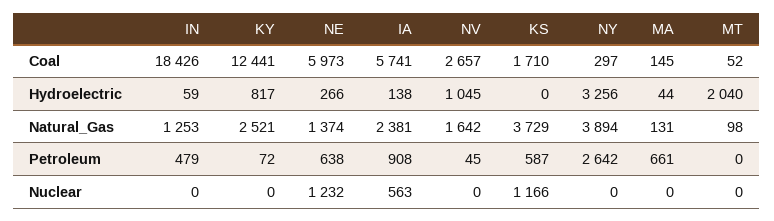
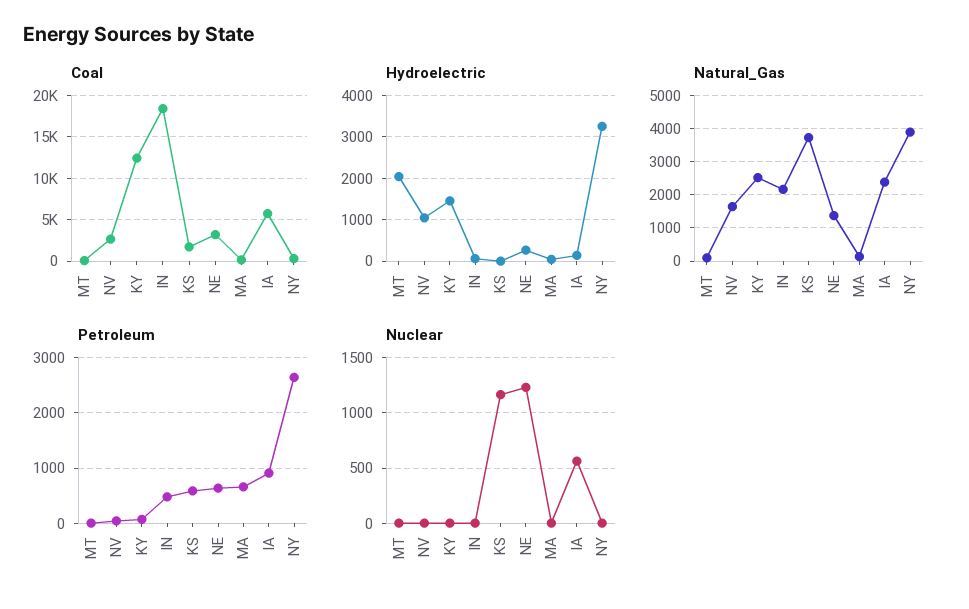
  {
    "Coal": {
      "IN": 18426,
      "KY": 12441,
-     "NE": 5973,
+     "NE": 3000,
      "IA": 5741,
      "NV": 2657,
      "KS": 1710,
      "NY": 297,
      "MA": 145,
      "MT": 52
    },
    "Hydroelectric": {
      "IN": 59,
-     "KY": 817,
+     "KY": 1400,
      "NE": 266,
      "IA": 138,
      "NV": 1045,
      "KS": 0,
      "NY": 3256,
      "MA": 44,
      "MT": 2040
    },
    "Natural_Gas": {
-     "IN": 1253,
+     "IN": 2200,
      "KY": 2521,
      "NE": 1374,
      "IA": 2381,
      "NV": 1642,
      "KS": 3729,
      "NY": 3894,
      "MA": 131,
      "MT": 98
    },
    "Petroleum": {
      "IN": 479,
      "KY": 72,
      "NE": 638,
      "IA": 908,
      "NV": 45,
      "KS": 587,
      "NY": 2642,
      "MA": 661,
      "MT": 0
    },
    "Nuclear": {
      "IN": 0,
      "KY": 0,
      "NE": 1232,
      "IA": 563,
      "NV": 0,
      "KS": 1166,
      "NY": 0,
      "MA": 0,
      "MT": 0
    }
  }

